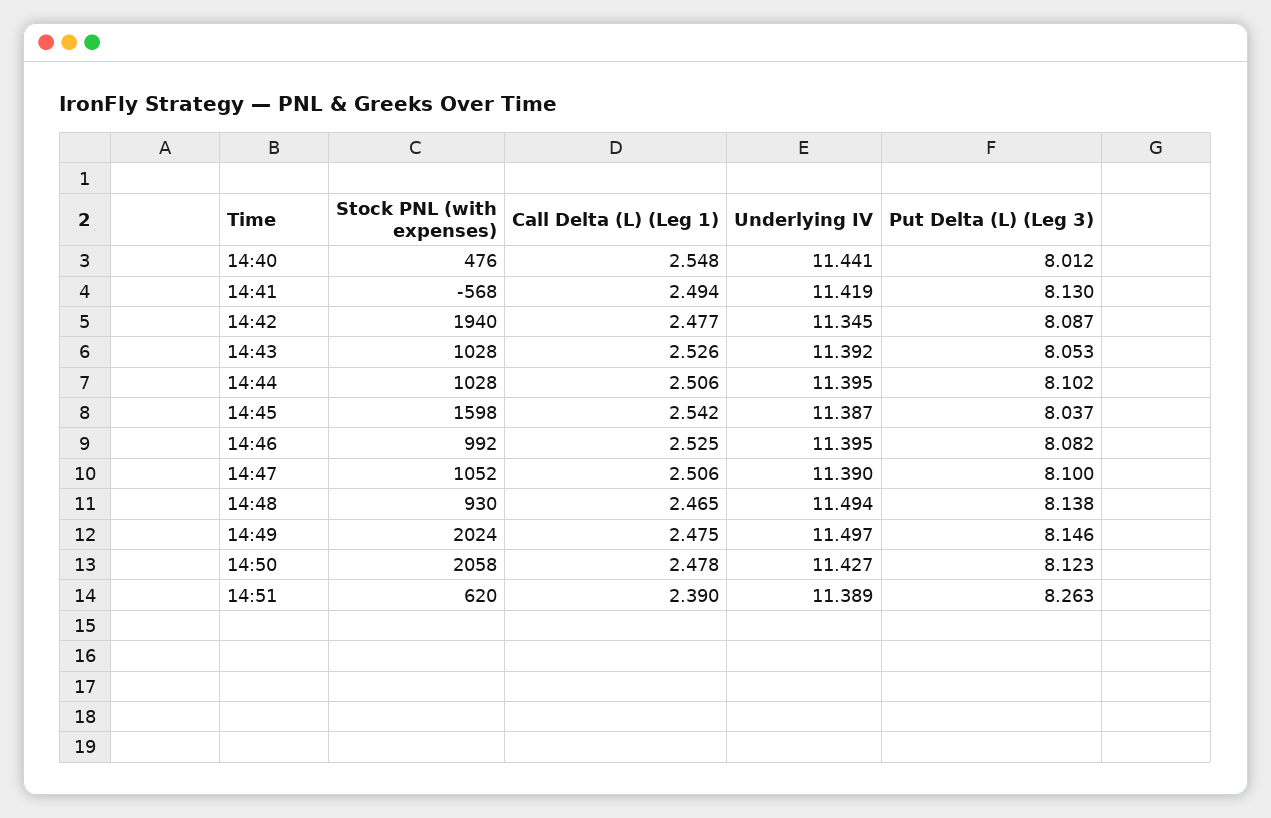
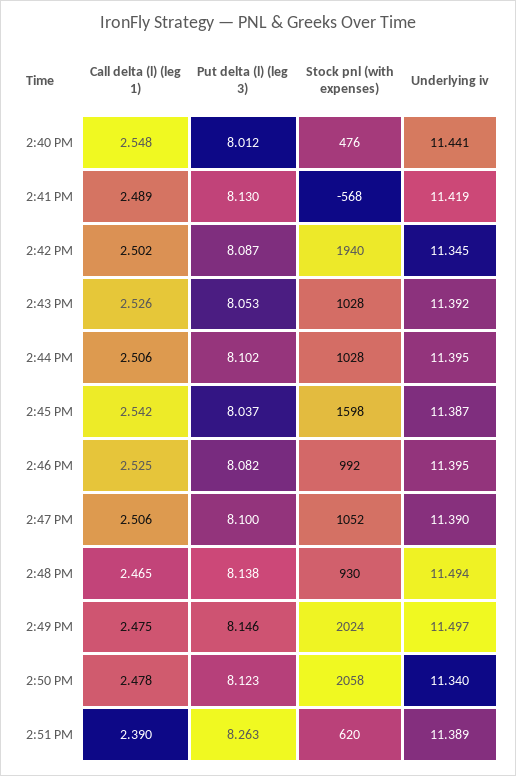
  {
    "Stock PNL (with expenses)": {
      "14:40": 476,
      "14:41": -568,
      "14:42": 1940,
      "14:43": 1028,
      "14:44": 1028,
      "14:45": 1598,
      "14:46": 992,
      "14:47": 1052,
      "14:48": 930,
      "14:49": 2024,
      "14:50": 2058,
      "14:51": 620
    },
    "Call Delta (L) (Leg 1)": {
      "14:40": 2.548,
-     "14:41": 2.494,
+     "14:41": 2.489,
-     "14:42": 2.477,
+     "14:42": 2.502,
      "14:43": 2.526,
      "14:44": 2.506,
      "14:45": 2.542,
      "14:46": 2.525,
      "14:47": 2.506,
      "14:48": 2.465,
      "14:49": 2.475,
      "14:50": 2.478,
      "14:51": 2.39
    },
    "Underlying IV": {
      "14:40": 11.441,
      "14:41": 11.419,
      "14:42": 11.345,
      "14:43": 11.392,
      "14:44": 11.395,
      "14:45": 11.387,
      "14:46": 11.395,
      "14:47": 11.39,
      "14:48": 11.494,
      "14:49": 11.497,
-     "14:50": 11.427,
+     "14:50": 11.34,
      "14:51": 11.389
    },
    "Put Delta (L) (Leg 3)": {
      "14:40": 8.012,
      "14:41": 8.13,
      "14:42": 8.087,
      "14:43": 8.053,
      "14:44": 8.102,
      "14:45": 8.037,
      "14:46": 8.082,
      "14:47": 8.1,
      "14:48": 8.138,
      "14:49": 8.146,
      "14:50": 8.123,
      "14:51": 8.263
    }
  }

